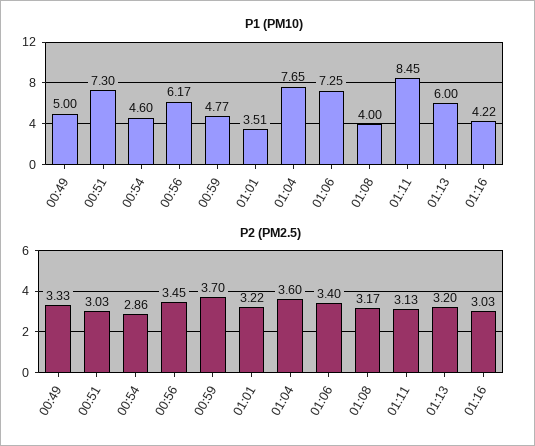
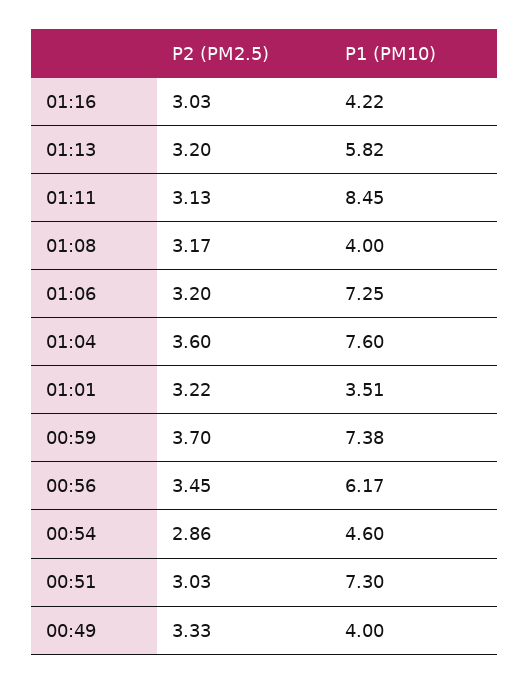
  {
    "P1 (PM10)": {
-     "00:49": 5,
+     "00:49": 4,
      "00:51": 7.3,
      "00:54": 4.6,
      "00:56": 6.17,
-     "00:59": 4.77,
+     "00:59": 7.38,
      "01:01": 3.51,
-     "01:04": 7.65,
+     "01:04": 7.6,
      "01:06": 7.25,
      "01:08": 4,
      "01:11": 8.45,
-     "01:13": 6,
+     "01:13": 5.82,
      "01:16": 4.22
    },
    "P2 (PM2.5)": {
      "00:49": 3.33,
      "00:51": 3.03,
      "00:54": 2.86,
      "00:56": 3.45,
      "00:59": 3.7,
      "01:01": 3.22,
      "01:04": 3.6,
-     "01:06": 3.4,
+     "01:06": 3.2,
      "01:08": 3.17,
      "01:11": 3.13,
      "01:13": 3.2,
      "01:16": 3.03
    }
  }

